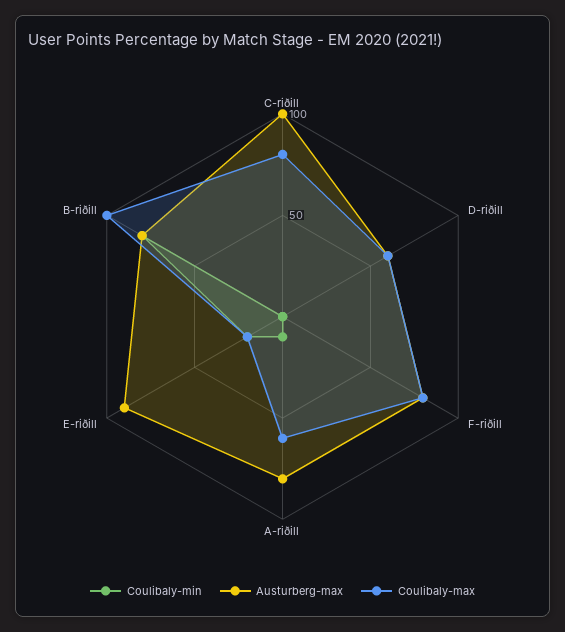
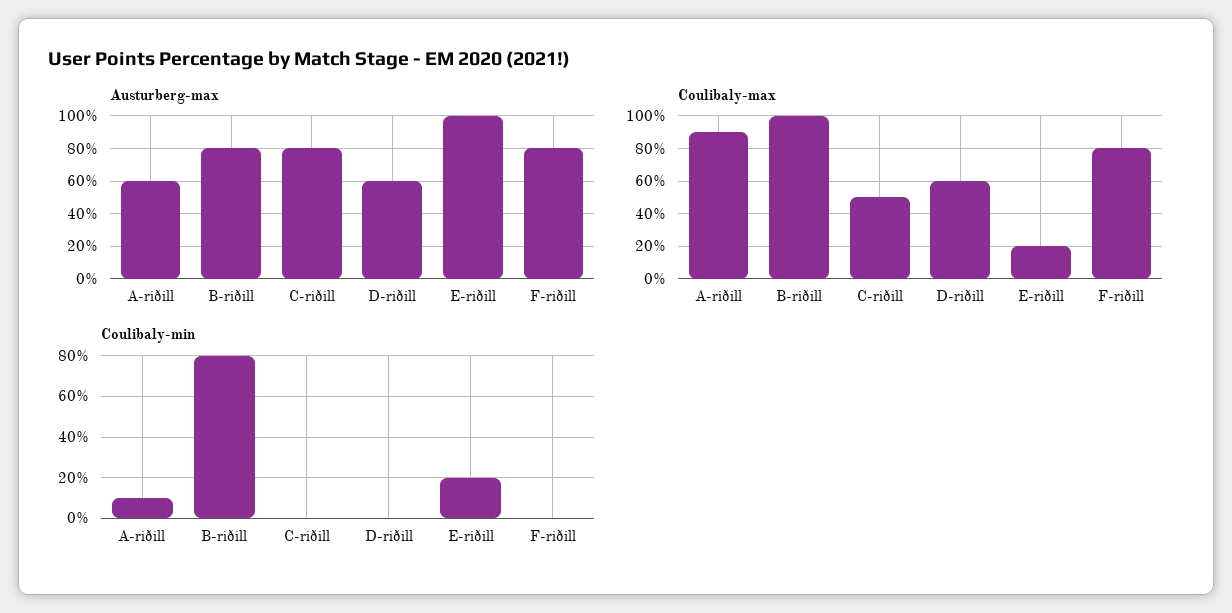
  {
    "Coulibaly-min": {
      "C-riðill": 0,
      "D-riðill": 0,
      "F-riðill": 0,
      "A-riðill": 10,
      "E-riðill": 20,
      "B-riðill": 80
    },
    "Austurberg-max": {
-     "C-riðill": 100,
+     "C-riðill": 80,
      "D-riðill": 60,
      "F-riðill": 80,
-     "A-riðill": 80,
+     "A-riðill": 60,
-     "E-riðill": 90,
+     "E-riðill": 100,
      "B-riðill": 80
    },
    "Coulibaly-max": {
-     "C-riðill": 80,
+     "C-riðill": 50,
      "D-riðill": 60,
      "F-riðill": 80,
-     "A-riðill": 60,
+     "A-riðill": 90,
      "E-riðill": 20,
      "B-riðill": 100
    }
  }

